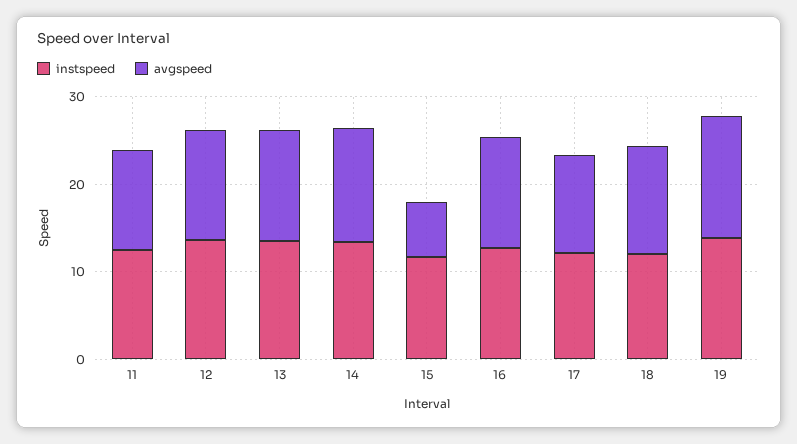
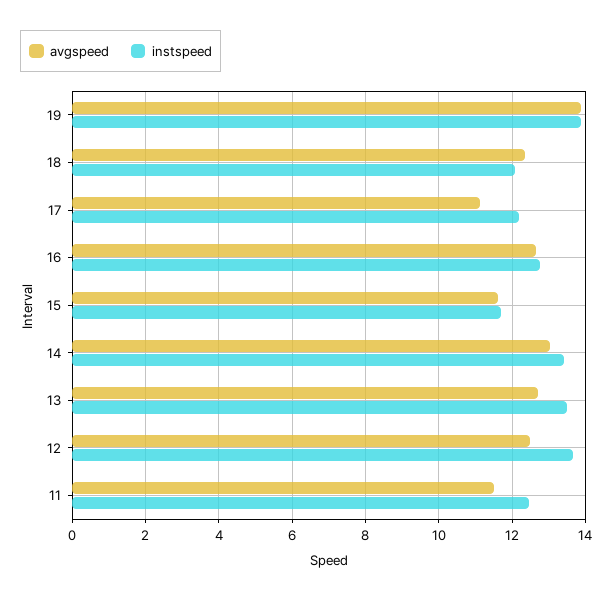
  {
    "instspeed": {
      "11": 12.4,
      "12": 13.6,
      "13": 13.4,
      "14": 13.4,
      "15": 11.8,
      "16": 12.8,
      "17": 12.2,
      "18": 12,
      "19": 13.8
    },
    "avgspeed": {
      "11": 11.6,
      "12": 12.4,
      "13": 12.8,
      "14": 13,
-     "15": 6,
+     "15": 11.6,
      "16": 12.6,
      "17": 11.2,
      "18": 12.4,
      "19": 13.8
    }
  }

